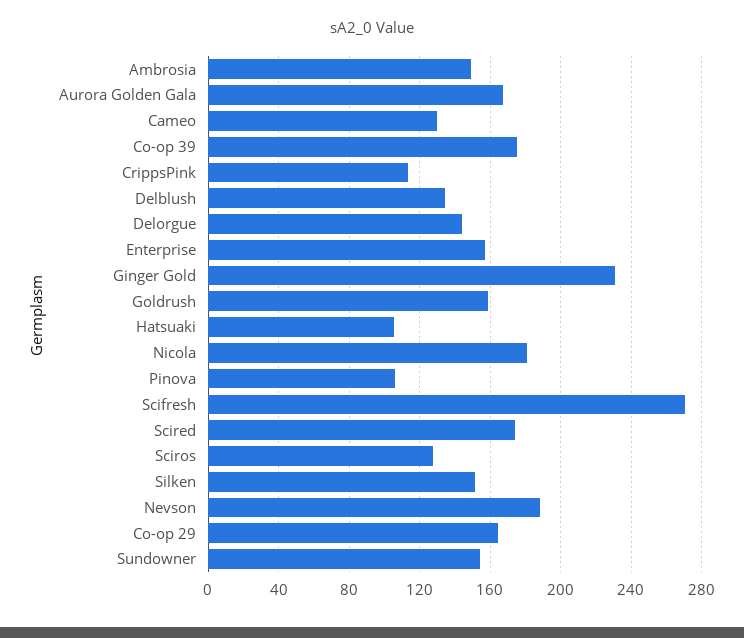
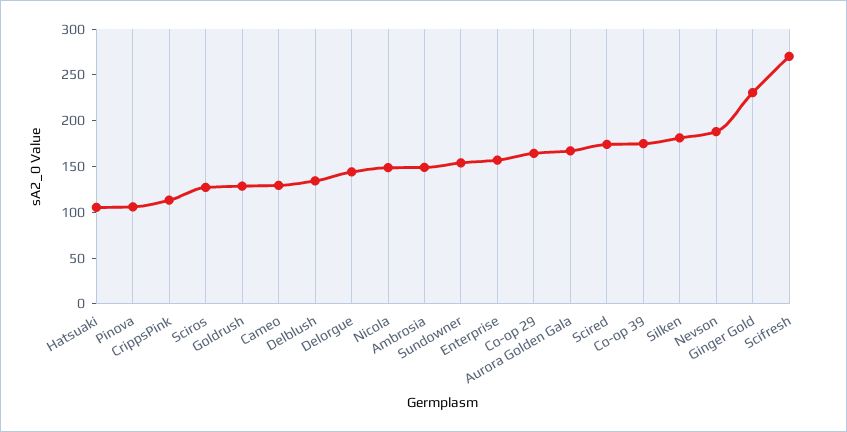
  {
    "Ambrosia": 150,
    "Aurora Golden Gala": 165,
    "Cameo": 130,
    "Co-op 39": 175,
    "CrippsPink": 115,
    "Delblush": 135,
    "Delorgue": 145,
    "Enterprise": 155,
    "Ginger Gold": 230,
-   "Goldrush": 160,
+   "Goldrush": 130,
    "Hatsuaki": 105,
-   "Nicola": 180,
+   "Nicola": 150,
    "Pinova": 105,
    "Scifresh": 270,
    "Scired": 175,
    "Sciros": 125,
-   "Silken": 150,
+   "Silken": 180,
    "Nevson": 190,
    "Co-op 29": 165,
    "Sundowner": 155
  }

